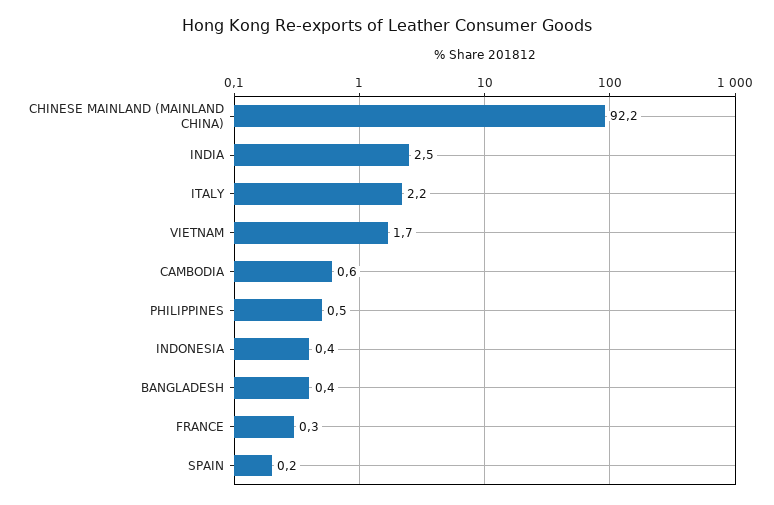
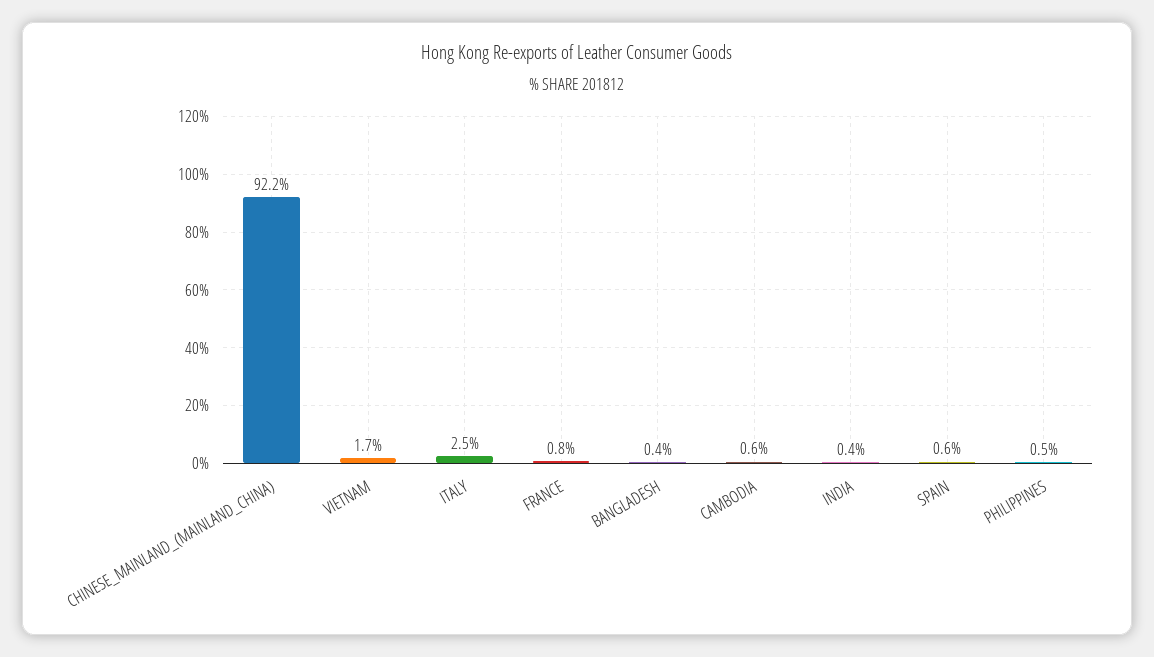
  {
    "CHINESE MAINLAND (MAINLAND CHINA)": 92.2,
-   "INDIA": 2.5,
+   "INDIA": 0.4,
-   "ITALY": 2.2,
+   "ITALY": 2.5,
    "VIETNAM": 1.7,
    "CAMBODIA": 0.6,
    "PHILIPPINES": 0.5,
-   "INDONESIA": 0.4,
    "BANGLADESH": 0.4,
-   "FRANCE": 0.3,
+   "FRANCE": 0.8,
-   "SPAIN": 0.2
+   "SPAIN": 0.6
  }

